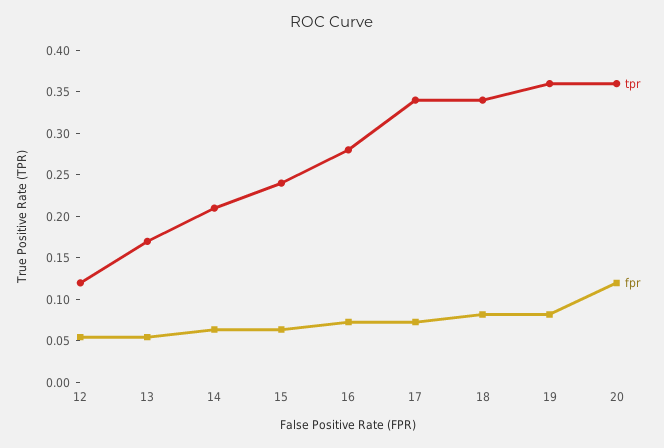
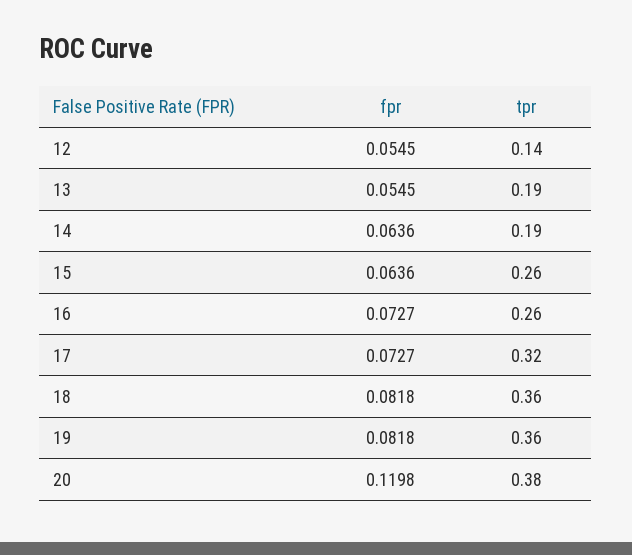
  {
    "tpr": {
-     "12": 0.12,
+     "12": 0.14,
-     "13": 0.17,
+     "13": 0.19,
-     "14": 0.21,
+     "14": 0.19,
-     "15": 0.24,
+     "15": 0.26,
-     "16": 0.28,
+     "16": 0.26,
-     "17": 0.34,
+     "17": 0.32,
-     "18": 0.34,
+     "18": 0.36,
      "19": 0.36,
-     "20": 0.36
+     "20": 0.38
    },
    "fpr": {
      "12": 0.0545,
      "13": 0.0545,
      "14": 0.0636,
      "15": 0.0636,
      "16": 0.0727,
      "17": 0.0727,
      "18": 0.0818,
      "19": 0.0818,
      "20": 0.1198
    }
  }

